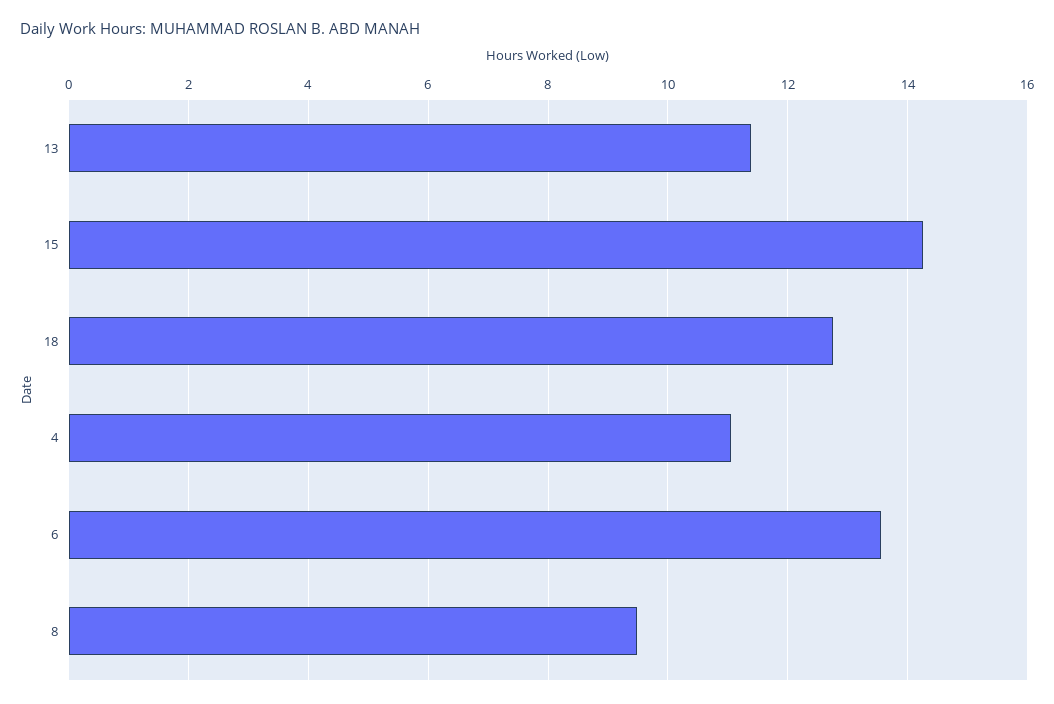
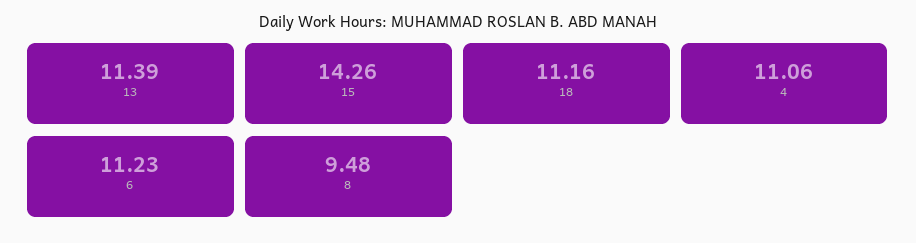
  {
    "13": 11.39,
    "15": 14.26,
-   "18": 12.8,
+   "18": 11.16,
    "4": 11.06,
-   "6": 13.6,
+   "6": 11.23,
    "8": 9.48
  }

